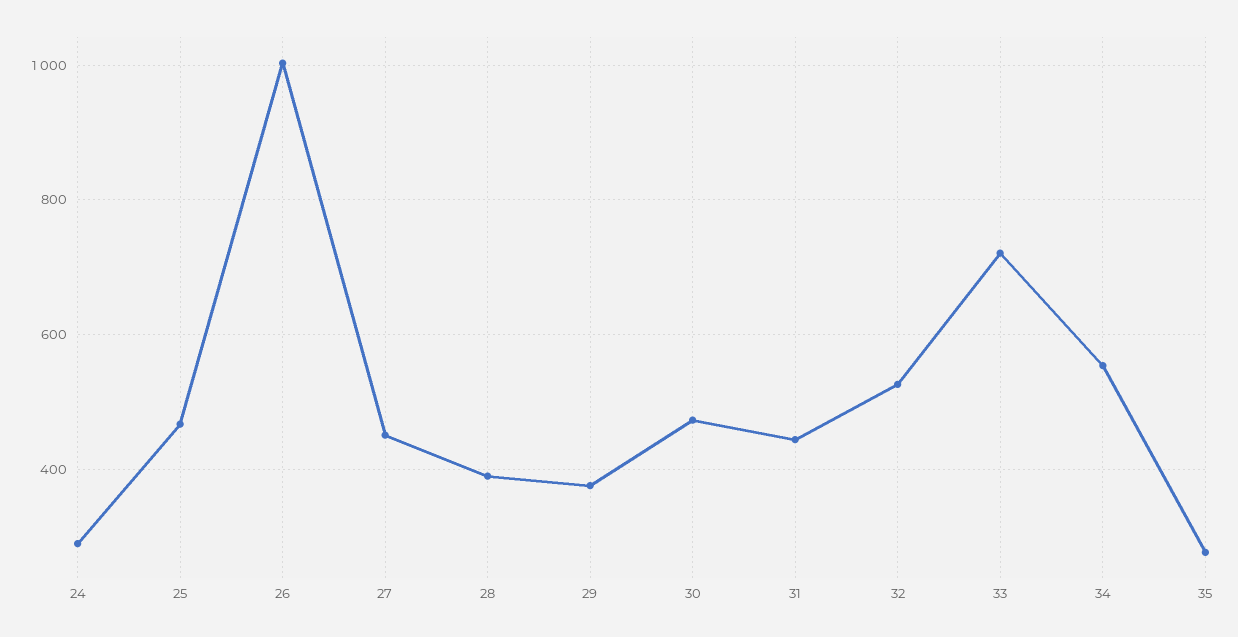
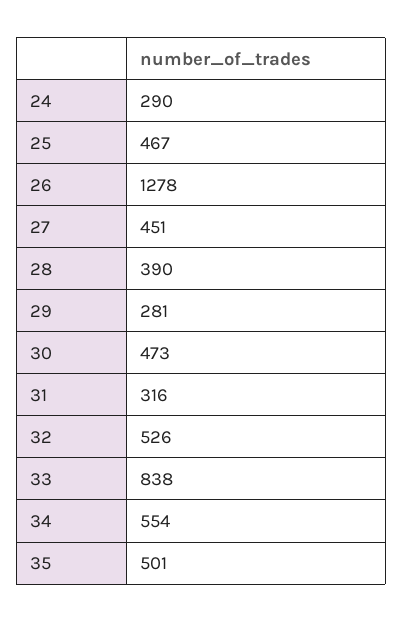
  {
    "24": 290,
    "25": 467,
-   "26": 1000,
+   "26": 1278,
    "27": 451,
    "28": 390,
-   "29": 380,
+   "29": 281,
    "30": 473,
-   "31": 440,
+   "31": 316,
    "32": 526,
-   "33": 720,
+   "33": 838,
    "34": 554,
-   "35": 280
+   "35": 501
  }

